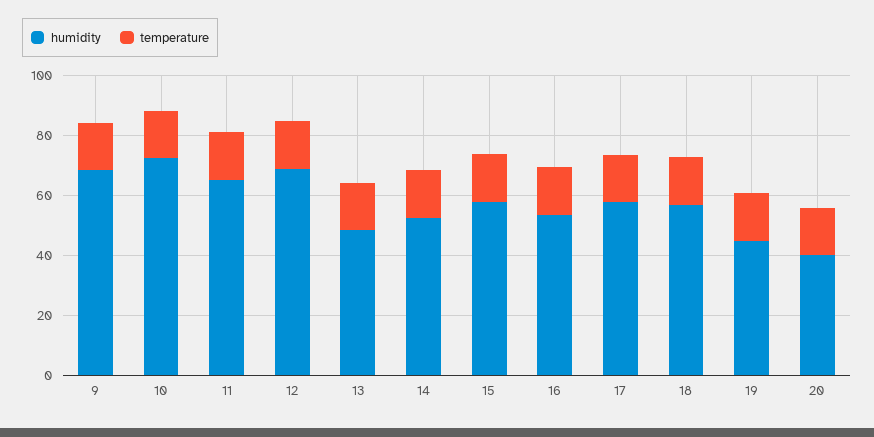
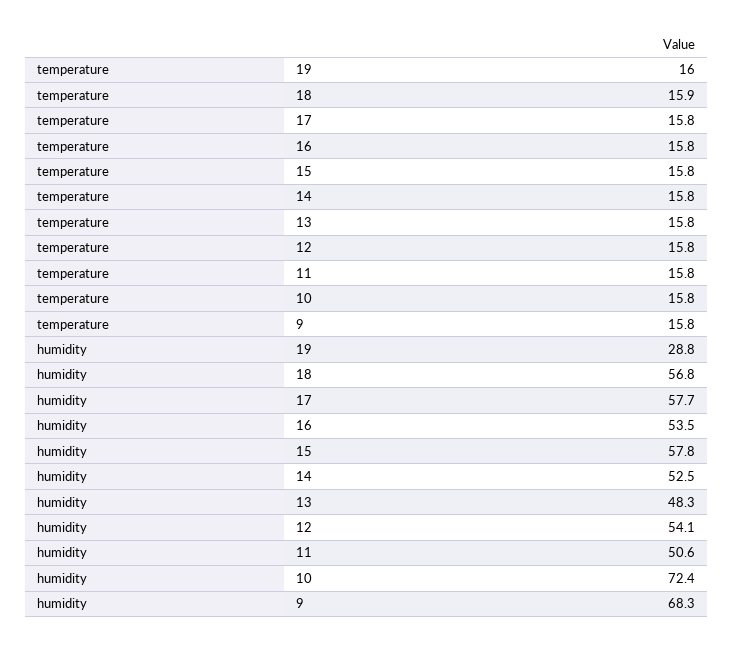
  {
    "humidity": {
      "9": 68.3,
      "10": 72.4,
-     "11": 65,
+     "11": 50.6,
-     "12": 70,
+     "12": 54.1,
      "13": 48.3,
      "14": 52.5,
      "15": 57.8,
      "16": 53.5,
      "17": 57.7,
      "18": 56.8,
-     "19": 45,
+     "19": 28.8
-     "20": 40
    },
    "temperature": {
      "9": 15.8,
      "10": 15.8,
      "11": 15.8,
      "12": 15.8,
      "13": 15.8,
      "14": 15.8,
      "15": 15.8,
      "16": 15.8,
      "17": 15.8,
      "18": 15.9,
-     "19": 16,
+     "19": 16
-     "20": 15
    }
  }

